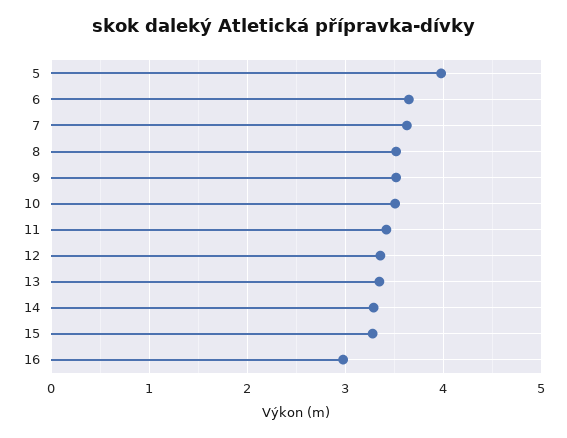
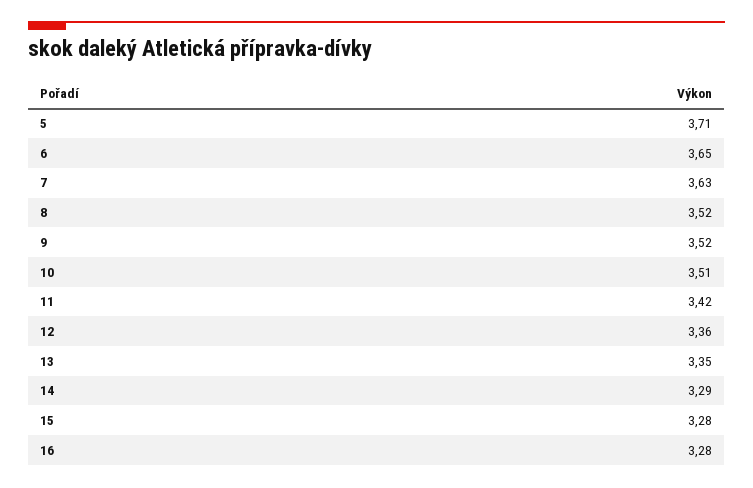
  {
-   "5": 4,
+   "5": 3.71,
    "6": 3.65,
    "7": 3.63,
    "8": 3.52,
    "9": 3.52,
    "10": 3.51,
    "11": 3.42,
    "12": 3.36,
    "13": 3.35,
    "14": 3.29,
    "15": 3.28,
-   "16": 3
+   "16": 3.28
  }

